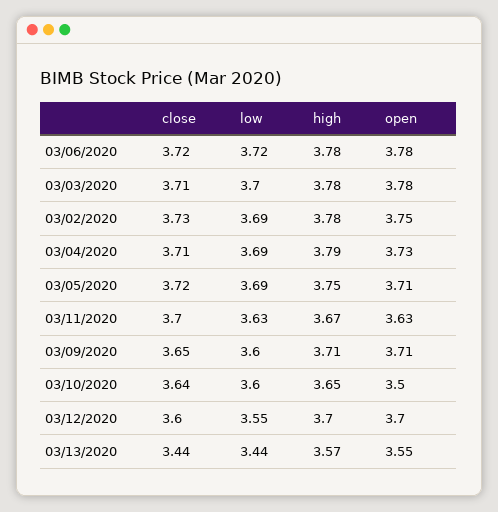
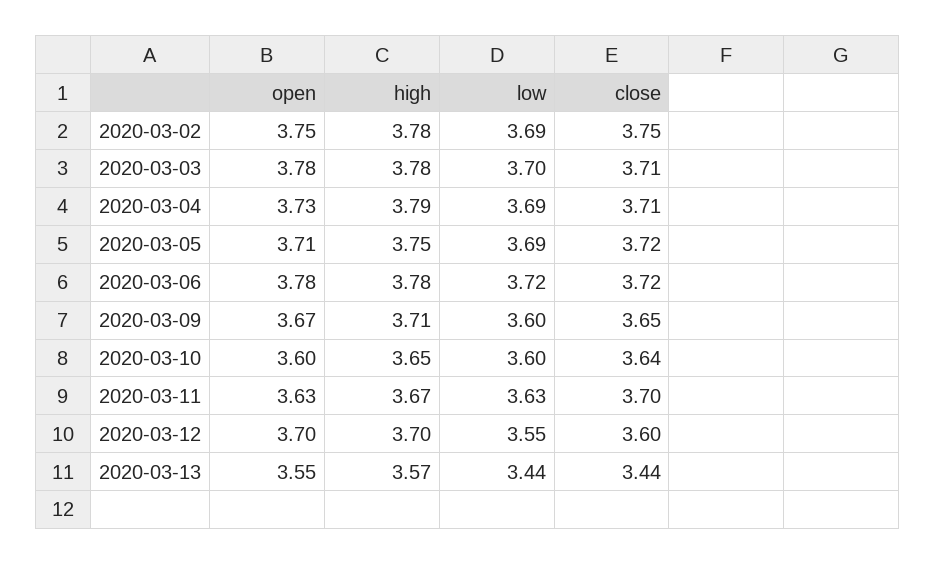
  {
    "close": {
      "03/06/2020": 3.72,
      "03/03/2020": 3.71,
-     "03/02/2020": 3.73,
+     "03/02/2020": 3.75,
      "03/04/2020": 3.71,
      "03/05/2020": 3.72,
      "03/11/2020": 3.7,
      "03/09/2020": 3.65,
      "03/10/2020": 3.64,
      "03/12/2020": 3.6,
      "03/13/2020": 3.44
    },
    "low": {
      "03/06/2020": 3.72,
      "03/03/2020": 3.7,
      "03/02/2020": 3.69,
      "03/04/2020": 3.69,
      "03/05/2020": 3.69,
      "03/11/2020": 3.63,
      "03/09/2020": 3.6,
      "03/10/2020": 3.6,
      "03/12/2020": 3.55,
      "03/13/2020": 3.44
    },
    "high": {
      "03/06/2020": 3.78,
      "03/03/2020": 3.78,
      "03/02/2020": 3.78,
      "03/04/2020": 3.79,
      "03/05/2020": 3.75,
      "03/11/2020": 3.67,
      "03/09/2020": 3.71,
      "03/10/2020": 3.65,
      "03/12/2020": 3.7,
      "03/13/2020": 3.57
    },
    "open": {
      "03/06/2020": 3.78,
      "03/03/2020": 3.78,
      "03/02/2020": 3.75,
      "03/04/2020": 3.73,
      "03/05/2020": 3.71,
      "03/11/2020": 3.63,
-     "03/09/2020": 3.71,
+     "03/09/2020": 3.67,
-     "03/10/2020": 3.5,
+     "03/10/2020": 3.6,
      "03/12/2020": 3.7,
      "03/13/2020": 3.55
    }
  }

